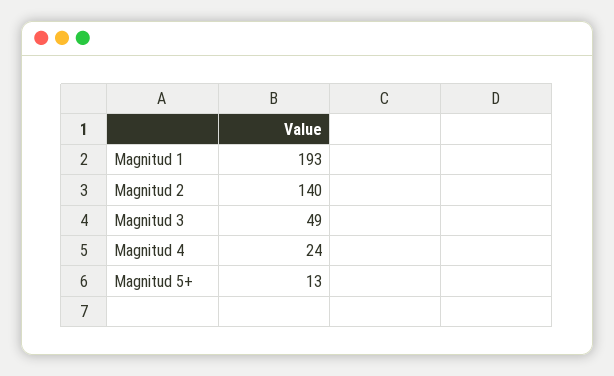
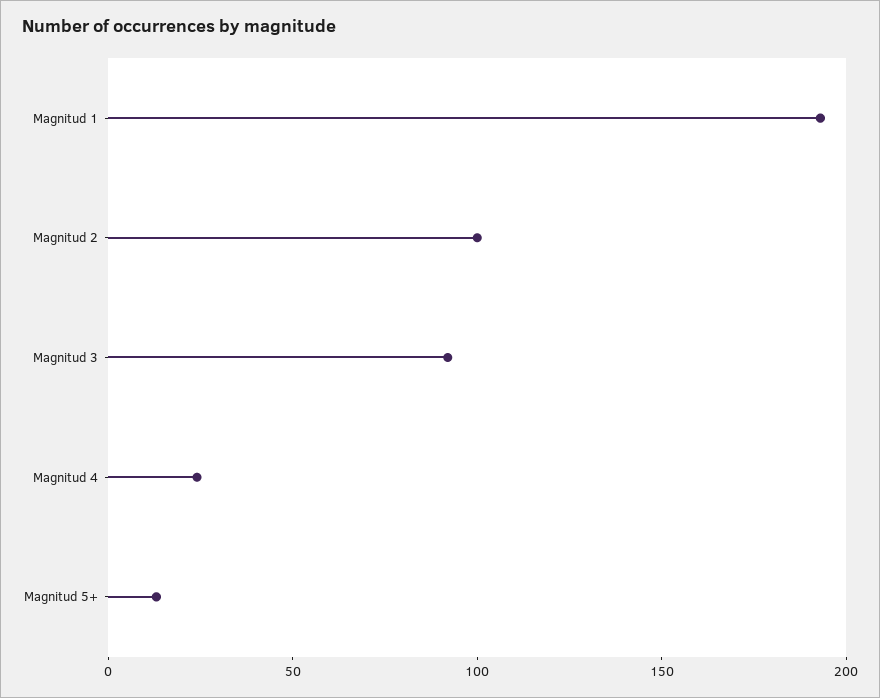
  {
    "Magnitud 1": 193,
-   "Magnitud 2": 140,
+   "Magnitud 2": 100,
-   "Magnitud 3": 49,
+   "Magnitud 3": 90,
    "Magnitud 4": 24,
    "Magnitud 5+": 13
  }

